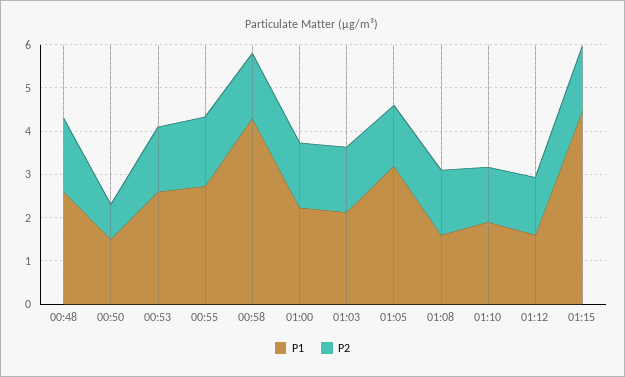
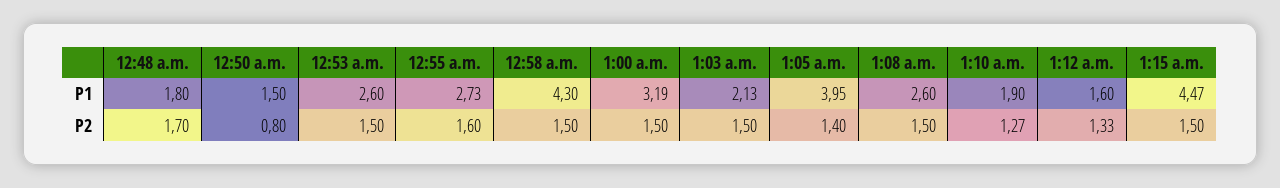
  {
    "P1": {
-     "00:48": 2.6,
+     "00:48": 1.8,
      "00:50": 1.5,
      "00:53": 2.6,
      "00:55": 2.73,
      "00:58": 4.3,
-     "01:00": 2.2,
+     "01:00": 3.19,
      "01:03": 2.13,
-     "01:05": 3.2,
+     "01:05": 3.95,
-     "01:08": 1.6,
+     "01:08": 2.6,
      "01:10": 1.9,
      "01:12": 1.6,
      "01:15": 4.47
    },
    "P2": {
      "00:48": 1.7,
      "00:50": 0.8,
      "00:53": 1.5,
      "00:55": 1.6,
      "00:58": 1.5,
      "01:00": 1.5,
      "01:03": 1.5,
      "01:05": 1.4,
      "01:08": 1.5,
      "01:10": 1.27,
      "01:12": 1.33,
      "01:15": 1.5
    }
  }

